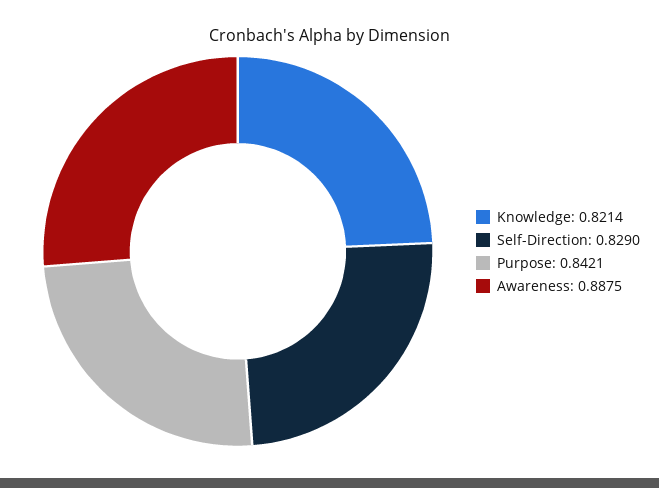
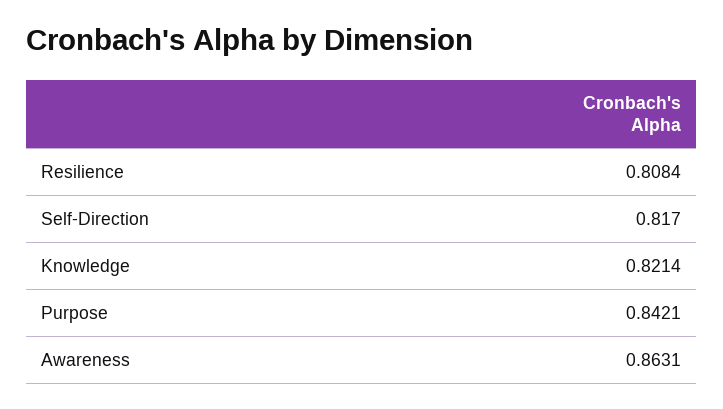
  {
    "Knowledge": 0.8214,
-   "Self-Direction": 0.829,
+   "Self-Direction": 0.817,
    "Purpose": 0.8421,
-   "Awareness": 0.8875
+   "Awareness": 0.8631,
+   "Resilience": 0.8084
  }

